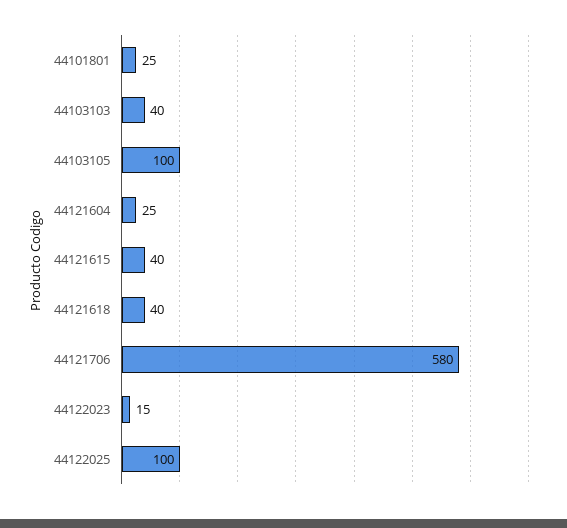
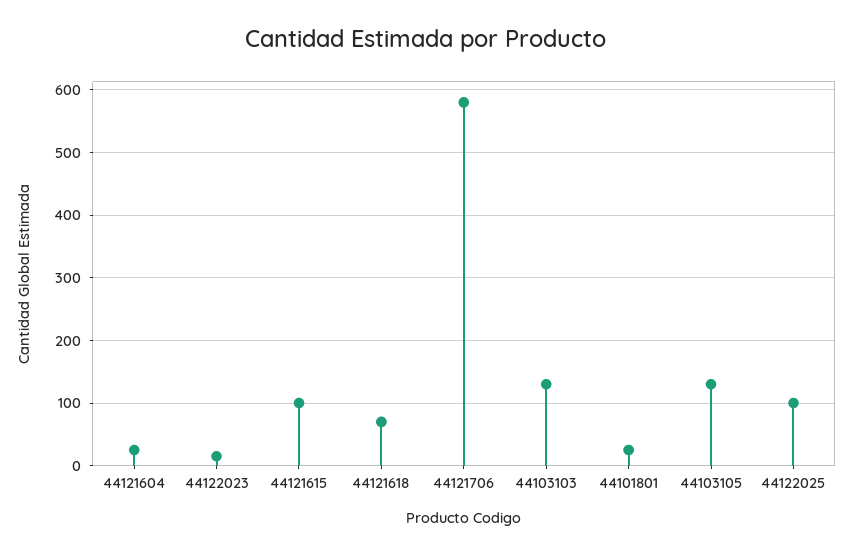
  {
    "44101801": 25,
-   "44103103": 40,
+   "44103103": 130,
-   "44103105": 100,
+   "44103105": 130,
    "44121604": 25,
-   "44121615": 40,
+   "44121615": 100,
-   "44121618": 40,
+   "44121618": 70,
    "44121706": 580,
    "44122023": 15,
    "44122025": 100
  }

